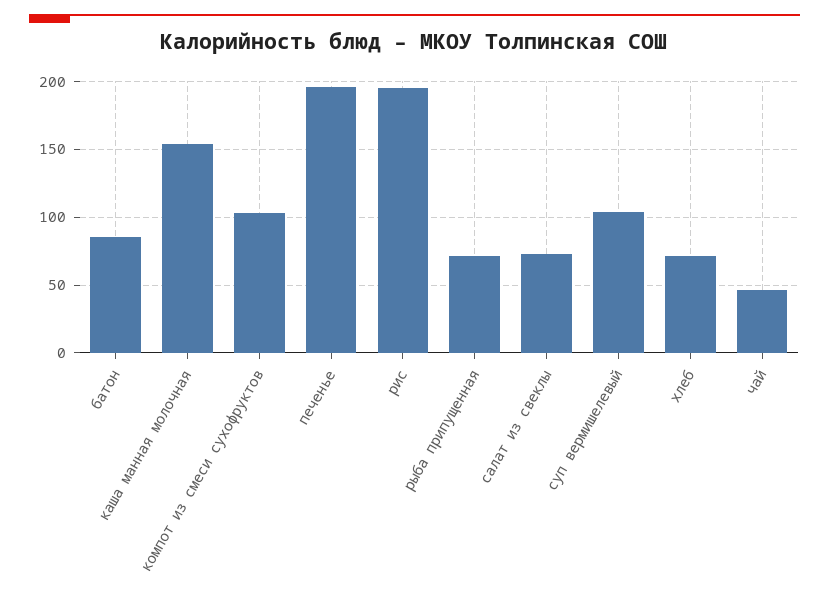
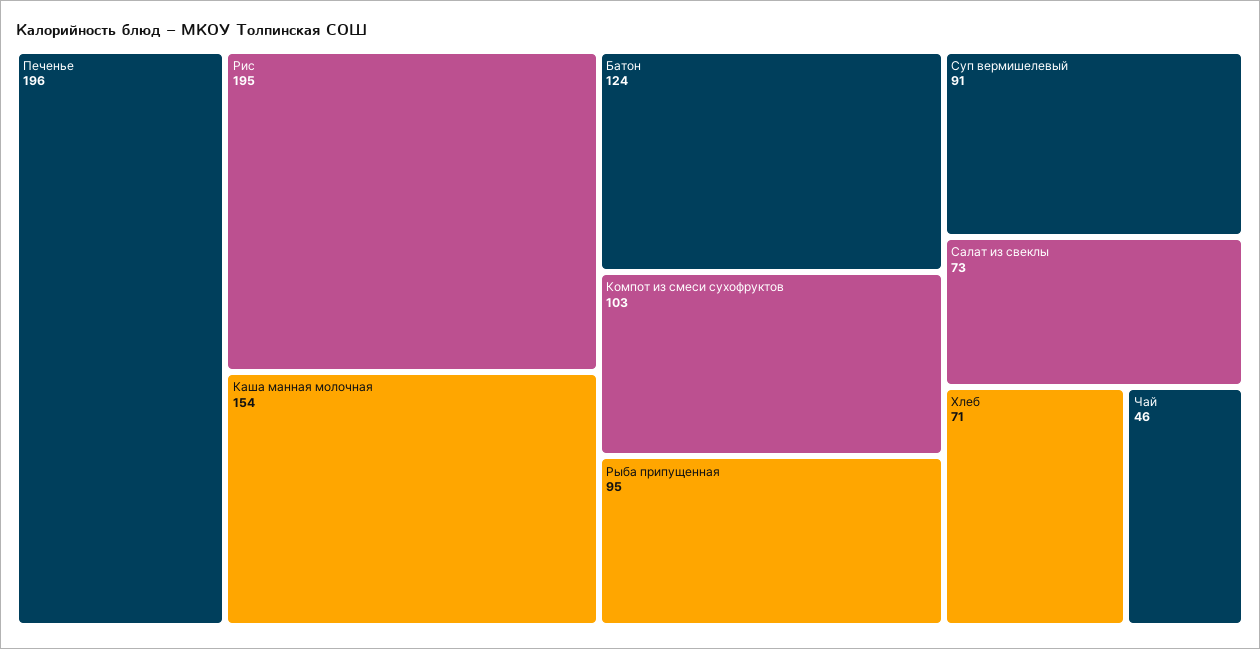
  {
-   "батон": 85,
+   "батон": 124,
    "каша манная молочная": 154,
    "компот из смеси сухофруктов": 103,
    "печенье": 196,
    "рис": 195,
-   "рыба припущенная": 70,
+   "рыба припущенная": 95,
    "салат из свеклы": 73,
-   "суп вермишелевый": 105,
+   "суп вермишелевый": 91,
    "хлеб": 71,
    "чай": 46
  }

